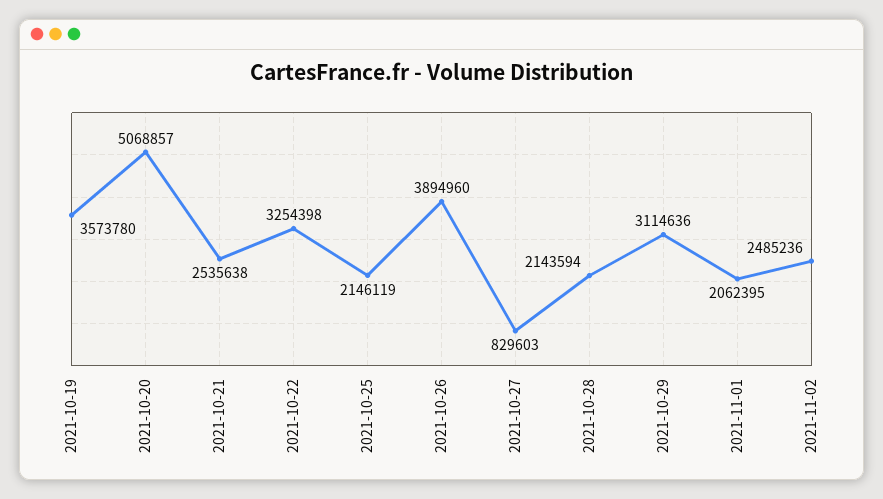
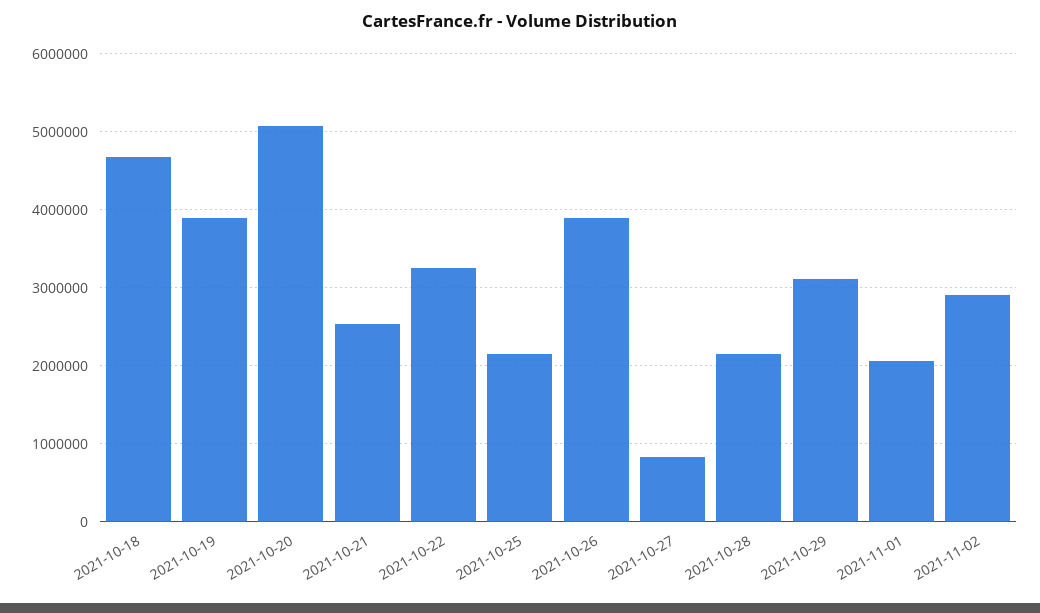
  {
-   "2021-10-19": 3573780,
+   "2021-10-19": 3900000,
    "2021-10-20": 5068857,
    "2021-10-21": 2535638,
    "2021-10-22": 3254398,
    "2021-10-25": 2146119,
    "2021-10-26": 3894960,
    "2021-10-27": 829603,
    "2021-10-28": 2143594,
    "2021-10-29": 3114636,
    "2021-11-01": 2062395,
-   "2021-11-02": 2485236
+   "2021-11-02": 2900000,
+   "2021-10-18": 4700000
  }

